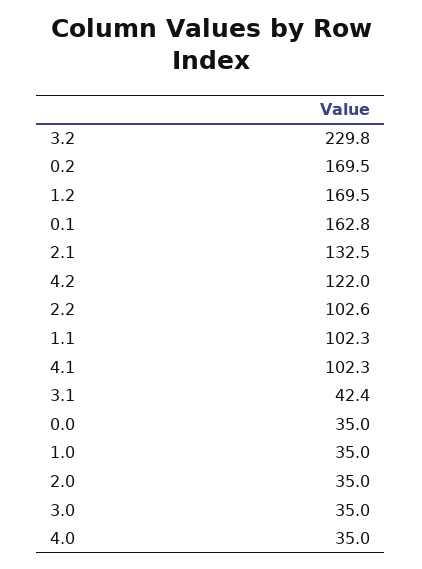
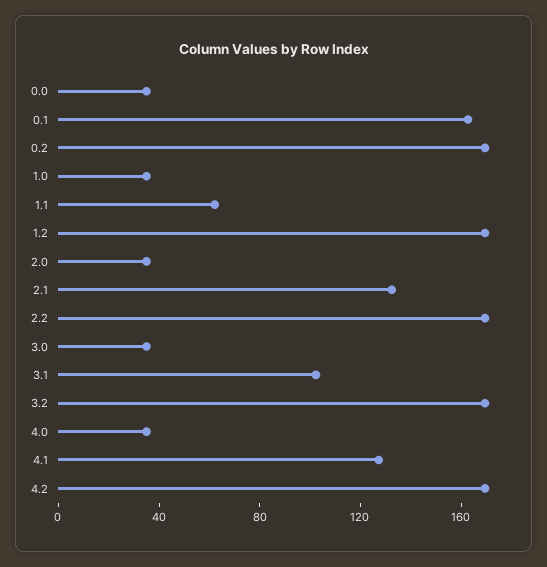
  {
-   "3.2": 229.8,
+   "3.2": 170,
    "0.2": 169.5,
    "1.2": 169.5,
    "0.1": 162.8,
    "2.1": 132.5,
-   "4.2": 122,
+   "4.2": 170,
-   "2.2": 102.6,
+   "2.2": 170,
-   "1.1": 102.3,
+   "1.1": 60,
-   "4.1": 102.3,
+   "4.1": 130,
-   "3.1": 42.4,
+   "3.1": 100,
    "0.0": 35,
    "1.0": 35,
    "2.0": 35,
    "3.0": 35,
    "4.0": 35
  }

